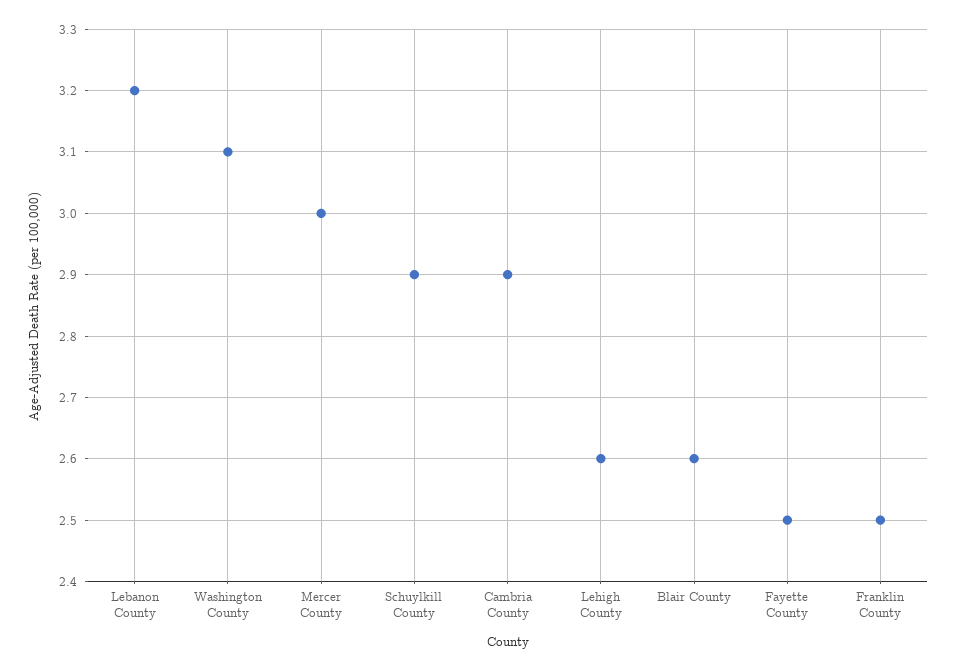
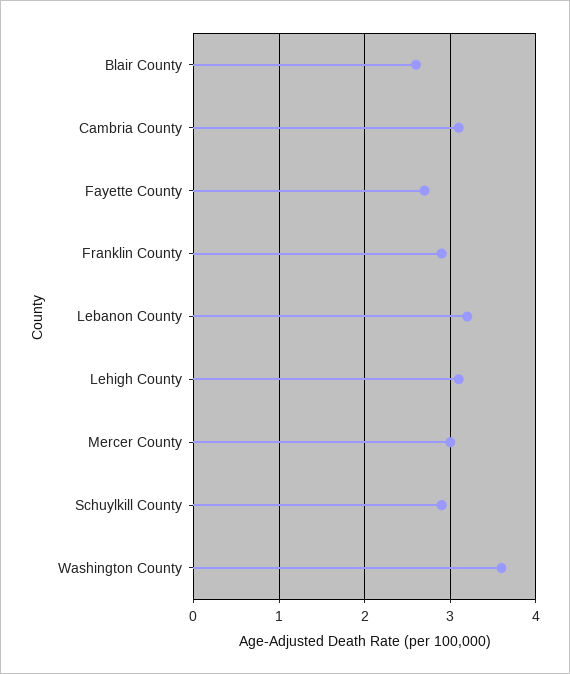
  {
    "Lebanon County": 3.2,
-   "Washington County": 3.1,
+   "Washington County": 3.6,
    "Mercer County": 3,
    "Schuylkill County": 2.9,
-   "Cambria County": 2.9,
+   "Cambria County": 3.1,
-   "Lehigh County": 2.6,
+   "Lehigh County": 3.1,
    "Blair County": 2.6,
-   "Fayette County": 2.5,
+   "Fayette County": 2.7,
-   "Franklin County": 2.5
+   "Franklin County": 2.9
  }

